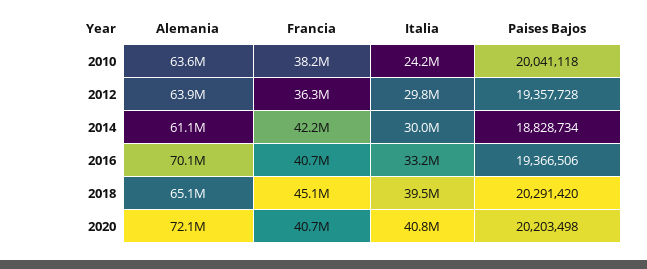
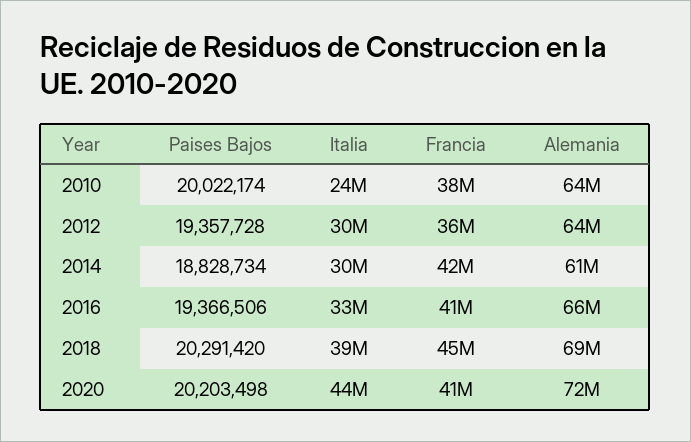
  {
    "Alemania": {
      "2010": 63600000,
      "2012": 63900000,
      "2014": 61100000,
-     "2016": 70100000,
+     "2016": 66000000,
-     "2018": 65100000,
+     "2018": 69000000,
      "2020": 72100000
    },
    "Francia": {
      "2010": 38200000,
      "2012": 36300000,
      "2014": 42200000,
      "2016": 40700000,
      "2018": 45100000,
      "2020": 40700000
    },
    "Italia": {
      "2010": 24200000,
      "2012": 29800000,
      "2014": 30000000,
      "2016": 33200000,
      "2018": 39500000,
-     "2020": 40800000
+     "2020": 44000000
    },
    "Paises Bajos": {
-     "2010": 20041118,
+     "2010": 20022174,
      "2012": 19357728,
      "2014": 18828734,
      "2016": 19366506,
      "2018": 20291420,
      "2020": 20203498
    }
  }

